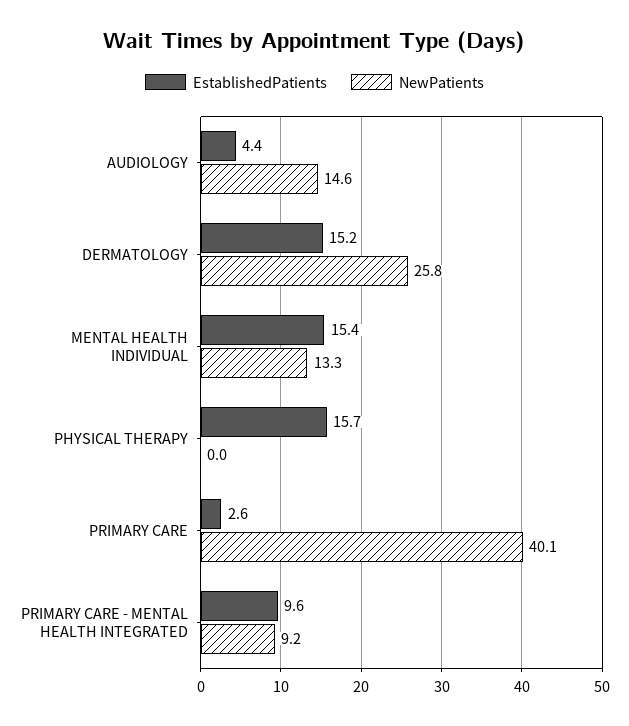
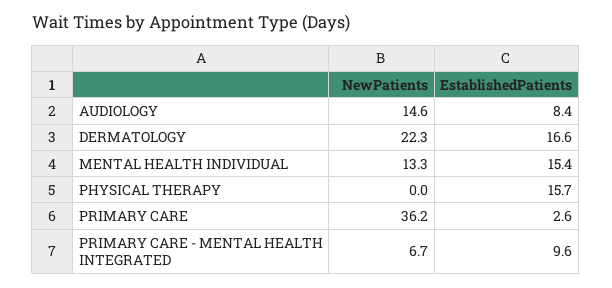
  {
    "EstablishedPatients": {
-     "AUDIOLOGY": 4.4,
+     "AUDIOLOGY": 8.4,
-     "DERMATOLOGY": 15.2,
+     "DERMATOLOGY": 16.6,
      "MENTAL HEALTH INDIVIDUAL": 15.4,
      "PHYSICAL THERAPY": 15.7,
      "PRIMARY CARE": 2.6,
      "PRIMARY CARE - MENTAL HEALTH INTEGRATED": 9.6
    },
    "NewPatients": {
      "AUDIOLOGY": 14.6,
-     "DERMATOLOGY": 25.8,
+     "DERMATOLOGY": 22.3,
      "MENTAL HEALTH INDIVIDUAL": 13.3,
      "PHYSICAL THERAPY": 0,
-     "PRIMARY CARE": 40.1,
+     "PRIMARY CARE": 36.2,
-     "PRIMARY CARE - MENTAL HEALTH INTEGRATED": 9.2
+     "PRIMARY CARE - MENTAL HEALTH INTEGRATED": 6.7
    }
  }

